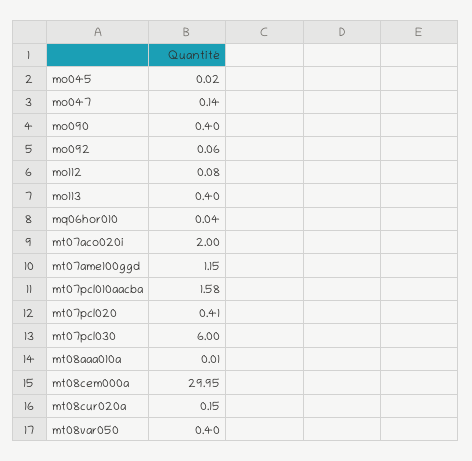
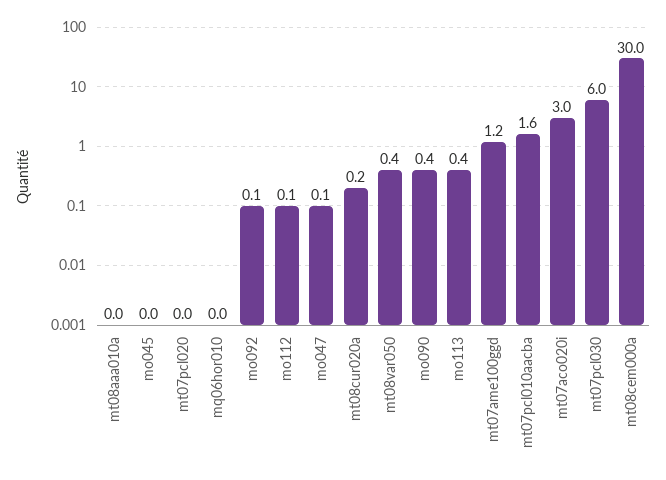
  {
    "mo045": 0.02,
    "mo047": 0.14,
    "mo090": 0.4,
    "mo092": 0.06,
    "mo112": 0.08,
    "mo113": 0.4,
    "mq06hor010": 0.04,
-   "mt07aco020i": 2,
+   "mt07aco020i": 3,
    "mt07ame100ggd": 1.15,
    "mt07pcl010aacba": 1.58,
-   "mt07pcl020": 0.41,
+   "mt07pcl020": 0,
    "mt07pcl030": 6,
    "mt08aaa010a": 0.01,
    "mt08cem000a": 29.95,
    "mt08cur020a": 0.15,
    "mt08var050": 0.4
  }

